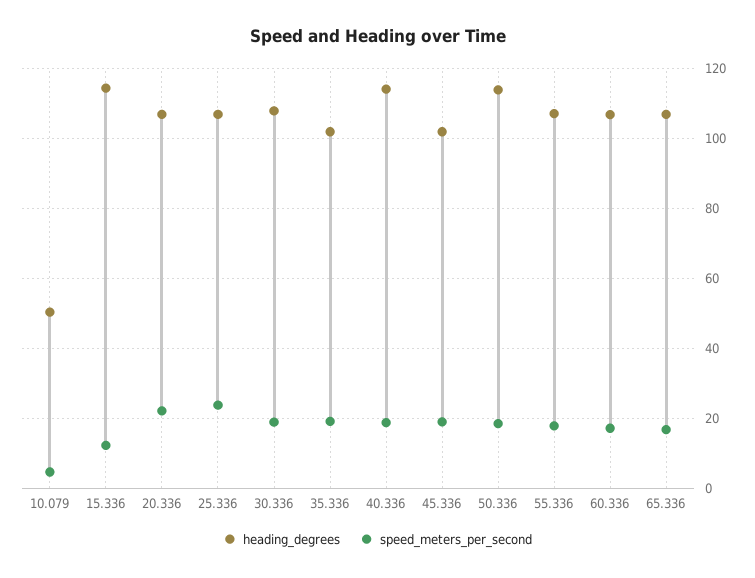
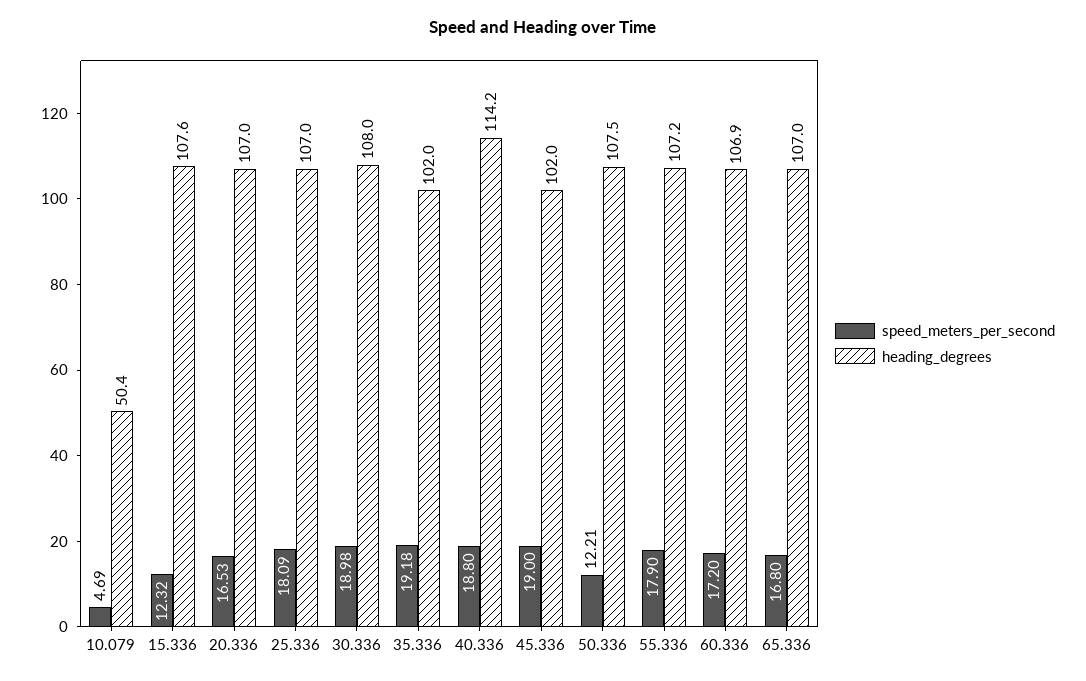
  {
    "heading_degrees": {
      "10.079": 50.4,
-     "15.336": 114,
+     "15.336": 107.6,
      "20.336": 107,
      "25.336": 107,
      "30.336": 108,
      "35.336": 102,
      "40.336": 114.2,
      "45.336": 102,
-     "50.336": 114,
+     "50.336": 107.5,
      "55.336": 107.2,
      "60.336": 106.9,
      "65.336": 107
    },
    "speed_meters_per_second": {
      "10.079": 4.69,
      "15.336": 12.32,
-     "20.336": 22,
+     "20.336": 16.53,
-     "25.336": 24,
+     "25.336": 18.09,
      "30.336": 18.98,
      "35.336": 19.18,
      "40.336": 18.8,
      "45.336": 19,
-     "50.336": 18,
+     "50.336": 12.21,
      "55.336": 17.9,
      "60.336": 17.2,
      "65.336": 16.8
    }
  }

